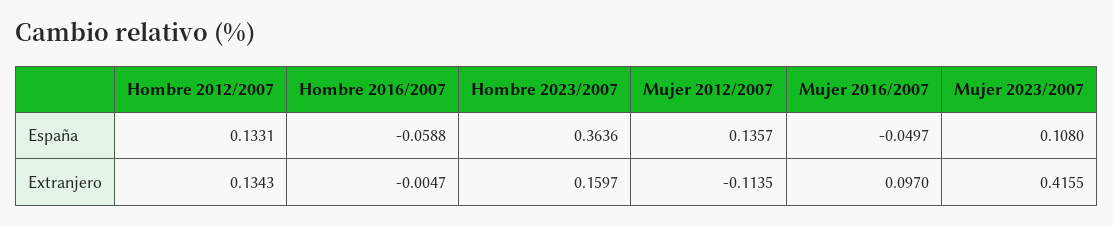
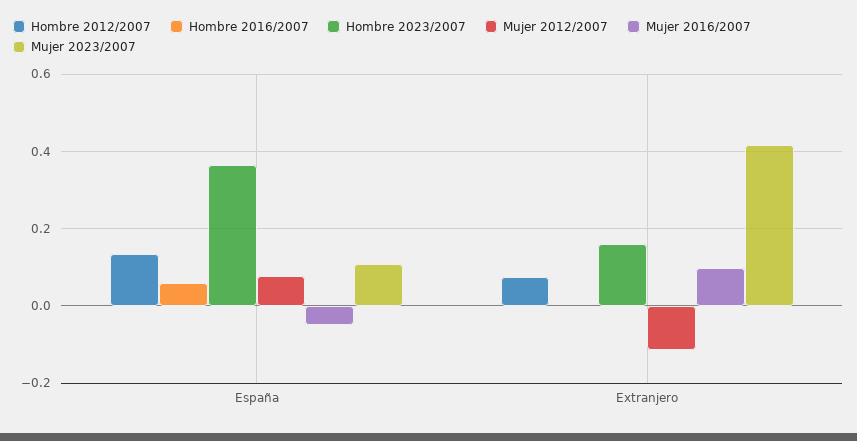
  {
    "Hombre 2012/2007": {
      "España": 0.1331,
-     "Extranjero": 0.1343
+     "Extranjero": 0.08
    },
    "Hombre 2016/2007": {
-     "España": -0.0588,
+     "España": 0.06,
      "Extranjero": -0.0047
    },
    "Hombre 2023/2007": {
      "España": 0.3636,
      "Extranjero": 0.1597
    },
    "Mujer 2012/2007": {
-     "España": 0.1357,
+     "España": 0.08,
      "Extranjero": -0.1135
    },
    "Mujer 2016/2007": {
      "España": -0.0497,
      "Extranjero": 0.097
    },
    "Mujer 2023/2007": {
      "España": 0.108,
      "Extranjero": 0.4155
    }
  }

